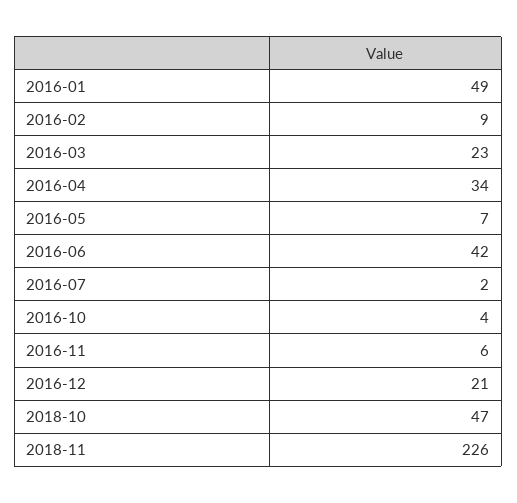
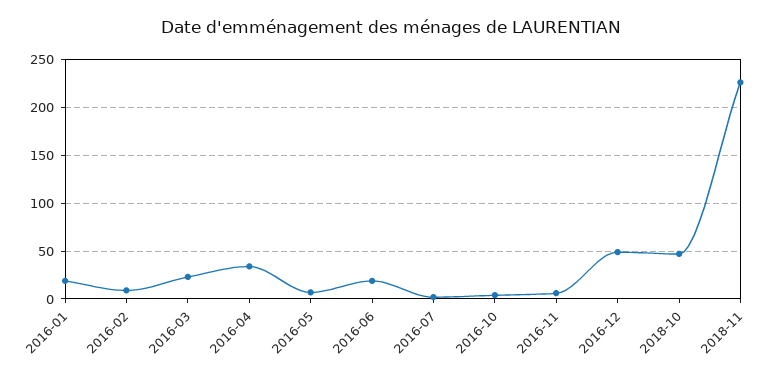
  {
-   "2016-01": 49,
+   "2016-01": 20,
    "2016-02": 9,
    "2016-03": 23,
    "2016-04": 34,
    "2016-05": 7,
-   "2016-06": 42,
+   "2016-06": 20,
    "2016-07": 2,
    "2016-10": 4,
    "2016-11": 6,
-   "2016-12": 21,
+   "2016-12": 50,
    "2018-10": 47,
    "2018-11": 226
  }

